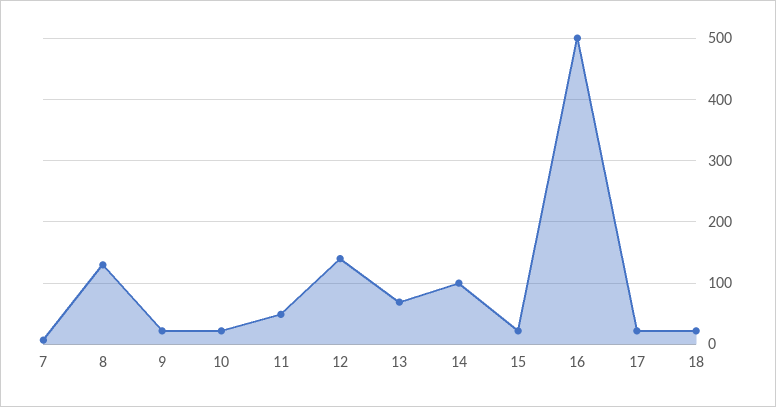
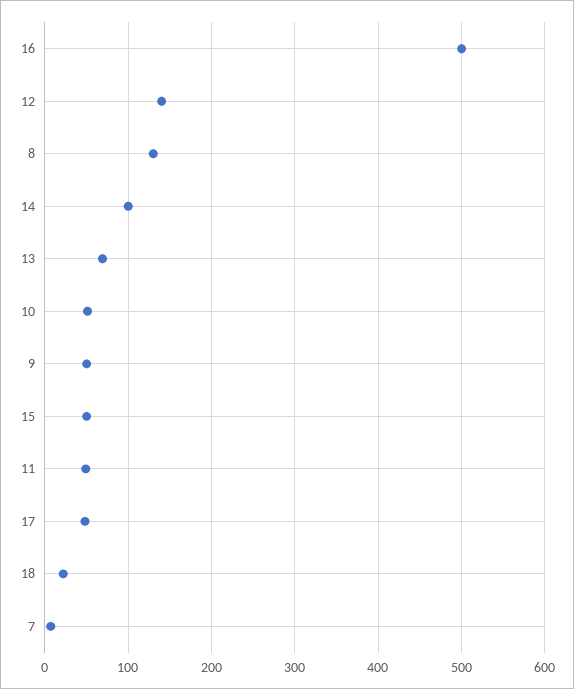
  {
    "7": 10,
    "8": 130,
-   "9": 20,
+   "9": 50,
-   "10": 20,
+   "10": 50,
    "11": 50,
    "12": 140,
    "13": 70,
    "14": 100,
-   "15": 20,
+   "15": 50,
    "16": 500,
-   "17": 20,
+   "17": 50,
    "18": 20
  }

